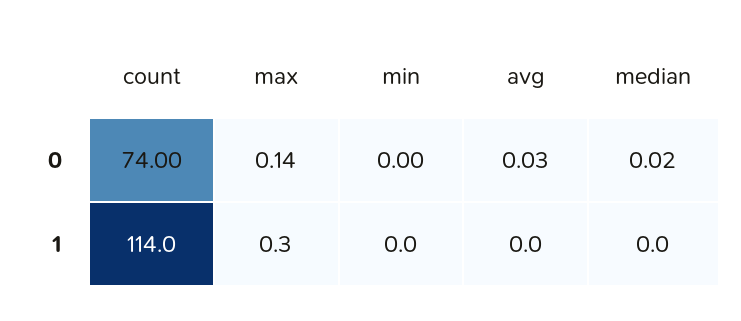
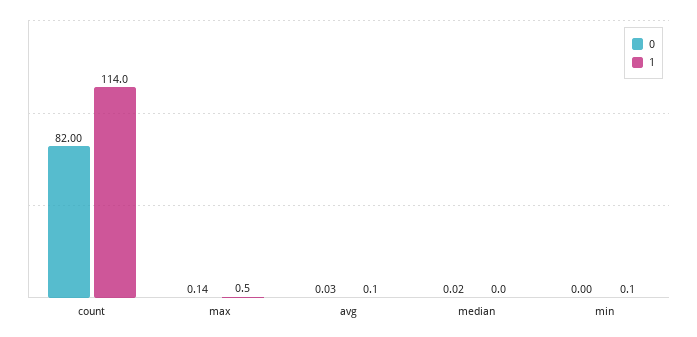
  {
    "0": {
-     "count": 74,
+     "count": 82,
      "max": 0.14,
      "min": 0,
      "avg": 0.03,
      "median": 0.02
    },
    "1": {
      "count": 114,
-     "max": 0.3,
+     "max": 0.5,
-     "min": 0,
+     "min": 0.1,
-     "avg": 0,
+     "avg": 0.1,
      "median": 0
    }
  }

